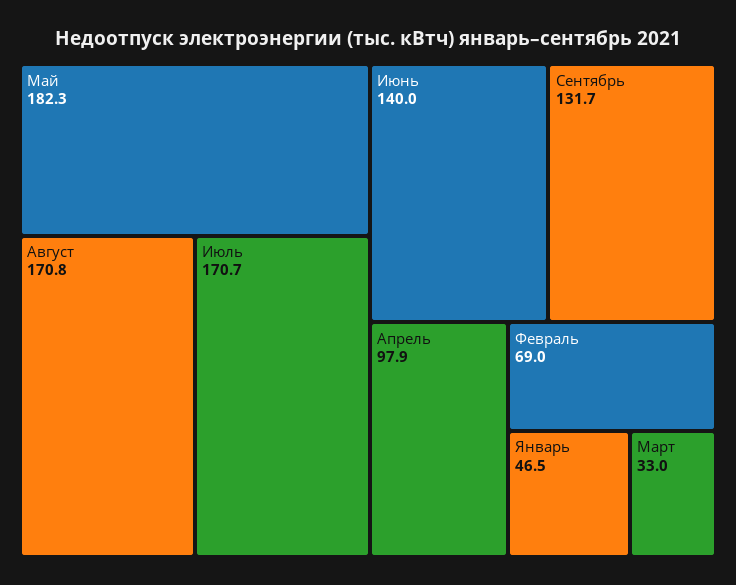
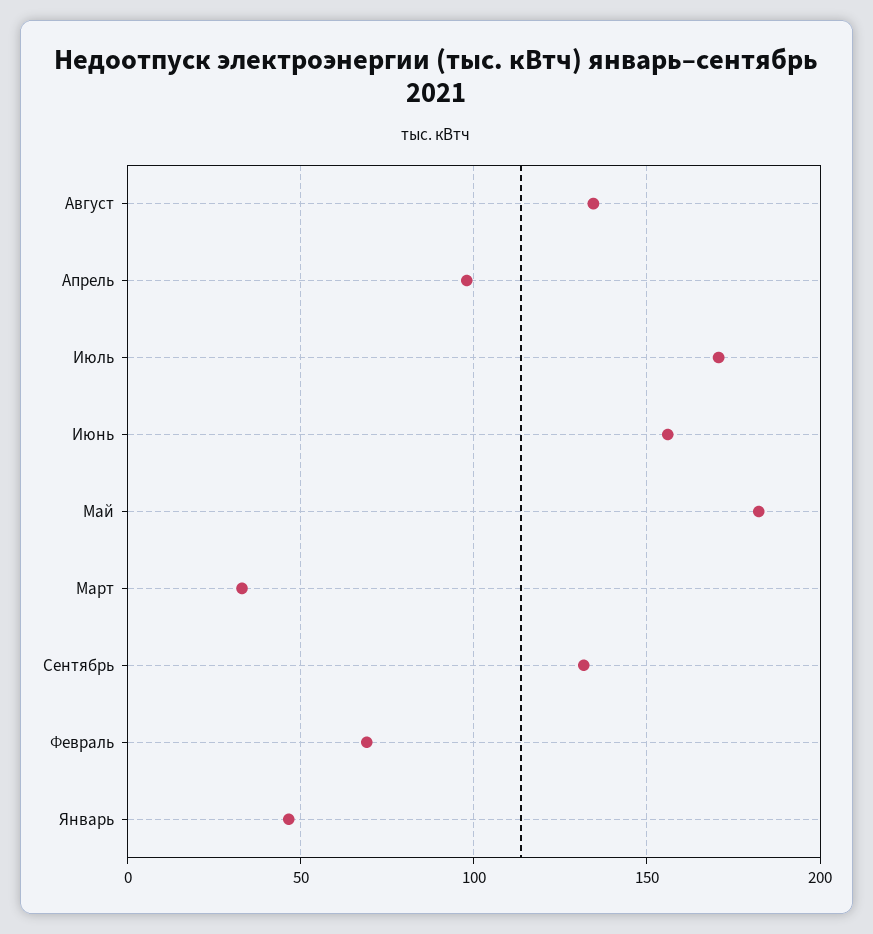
  {
    "Май": 182.3,
-   "Август": 170.8,
+   "Август": 135,
    "Июль": 170.7,
-   "Июнь": 140,
+   "Июнь": 155,
    "Сентябрь": 131.7,
    "Апрель": 97.9,
    "Февраль": 69,
    "Январь": 46.5,
    "Март": 33
  }

